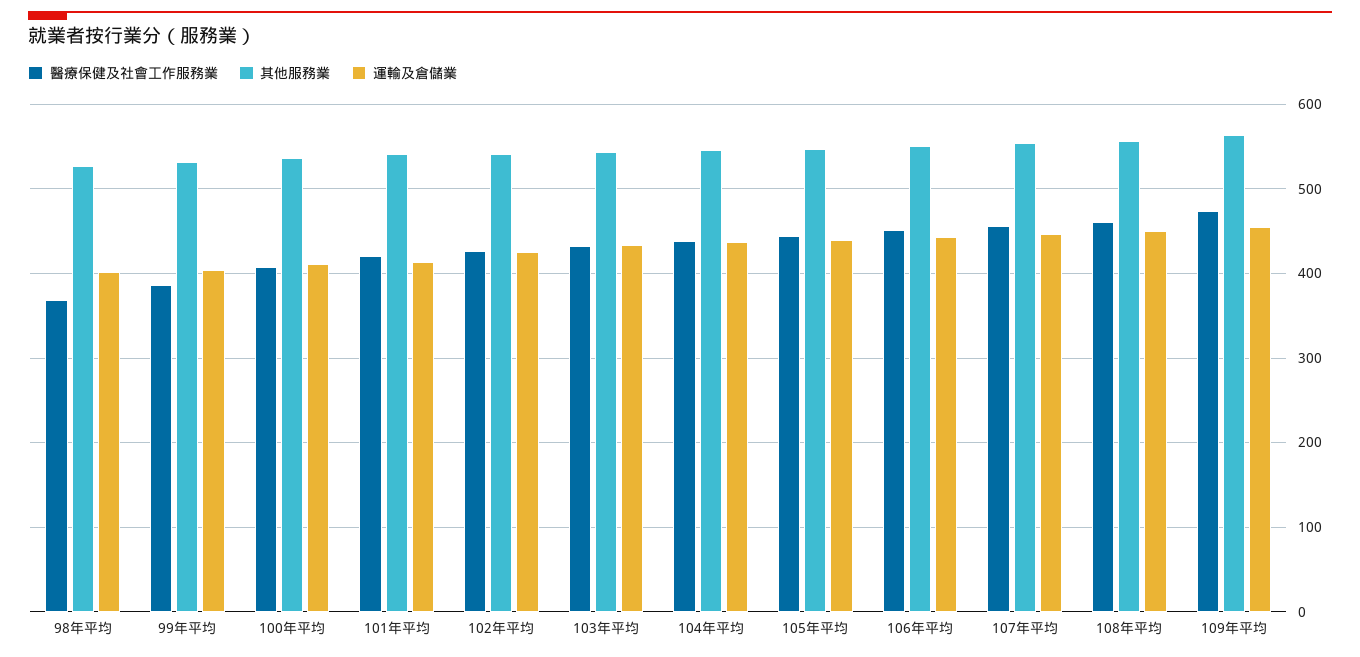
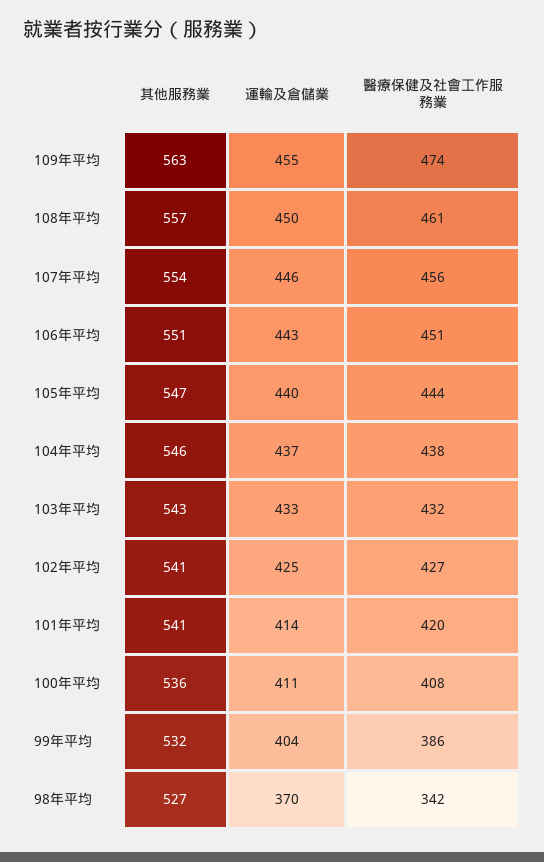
  {
    "醫療保健及社會工作服務業": {
-     "98年平均": 370,
+     "98年平均": 342,
      "99年平均": 386,
      "100年平均": 408,
      "101年平均": 420,
      "102年平均": 427,
      "103年平均": 432,
      "104年平均": 438,
      "105年平均": 444,
      "106年平均": 451,
      "107年平均": 456,
      "108年平均": 461,
      "109年平均": 474
    },
    "其他服務業": {
      "98年平均": 527,
      "99年平均": 532,
      "100年平均": 536,
      "101年平均": 541,
      "102年平均": 541,
      "103年平均": 543,
      "104年平均": 546,
      "105年平均": 547,
      "106年平均": 551,
      "107年平均": 554,
      "108年平均": 557,
      "109年平均": 563
    },
    "運輸及倉儲業": {
-     "98年平均": 400,
+     "98年平均": 370,
      "99年平均": 404,
      "100年平均": 411,
      "101年平均": 414,
      "102年平均": 425,
      "103年平均": 433,
      "104年平均": 437,
      "105年平均": 440,
      "106年平均": 443,
      "107年平均": 446,
      "108年平均": 450,
      "109年平均": 455
    }
  }

